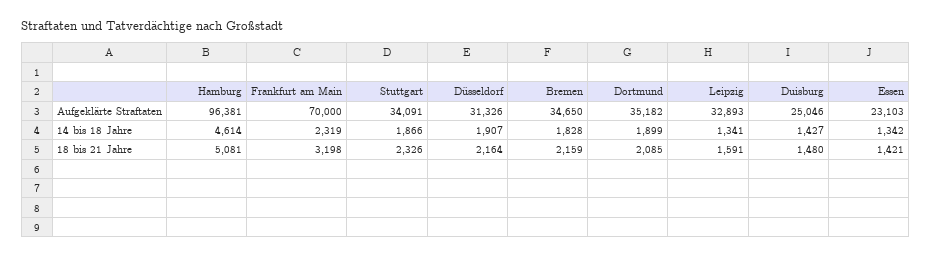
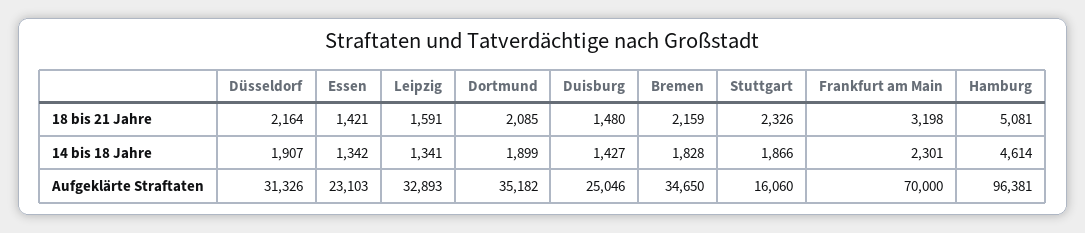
  {
    "Hamburg": {
      "Aufgeklärte Straftaten": 96381,
      "14 bis 18 Jahre": 4614,
      "18 bis 21 Jahre": 5081
    },
    "Frankfurt am Main": {
      "Aufgeklärte Straftaten": 70000,
-     "14 bis 18 Jahre": 2319,
+     "14 bis 18 Jahre": 2301,
      "18 bis 21 Jahre": 3198
    },
    "Stuttgart": {
-     "Aufgeklärte Straftaten": 34091,
+     "Aufgeklärte Straftaten": 16060,
      "14 bis 18 Jahre": 1866,
      "18 bis 21 Jahre": 2326
    },
    "Düsseldorf": {
      "Aufgeklärte Straftaten": 31326,
      "14 bis 18 Jahre": 1907,
      "18 bis 21 Jahre": 2164
    },
    "Bremen": {
      "Aufgeklärte Straftaten": 34650,
      "14 bis 18 Jahre": 1828,
      "18 bis 21 Jahre": 2159
    },
    "Dortmund": {
      "Aufgeklärte Straftaten": 35182,
      "14 bis 18 Jahre": 1899,
      "18 bis 21 Jahre": 2085
    },
    "Leipzig": {
      "Aufgeklärte Straftaten": 32893,
      "14 bis 18 Jahre": 1341,
      "18 bis 21 Jahre": 1591
    },
    "Duisburg": {
      "Aufgeklärte Straftaten": 25046,
      "14 bis 18 Jahre": 1427,
      "18 bis 21 Jahre": 1480
    },
    "Essen": {
      "Aufgeklärte Straftaten": 23103,
      "14 bis 18 Jahre": 1342,
      "18 bis 21 Jahre": 1421
    }
  }

